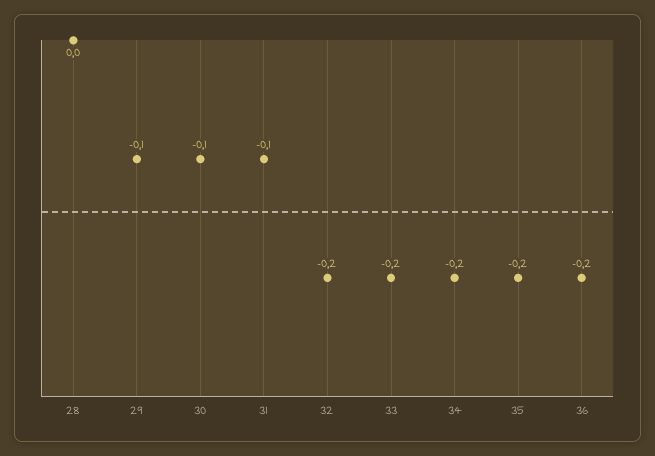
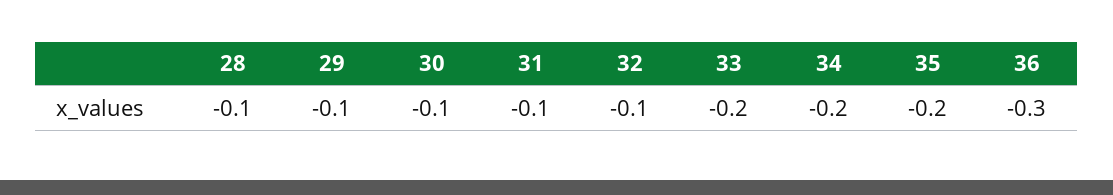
  {
-   "28": 0,
+   "28": -0.1,
    "29": -0.1,
    "30": -0.1,
    "31": -0.1,
-   "32": -0.2,
+   "32": -0.1,
    "33": -0.2,
    "34": -0.2,
    "35": -0.2,
-   "36": -0.2
+   "36": -0.3
  }

